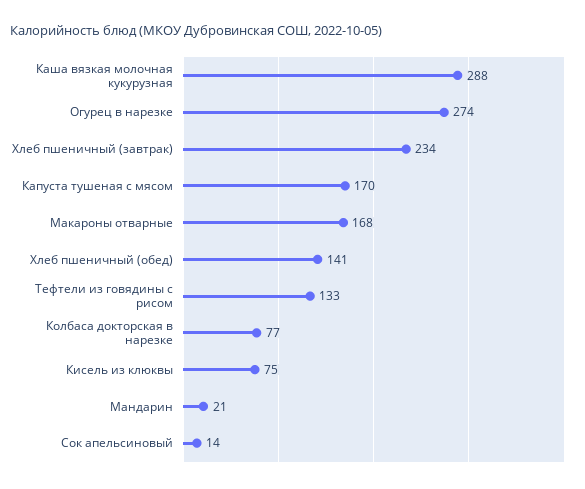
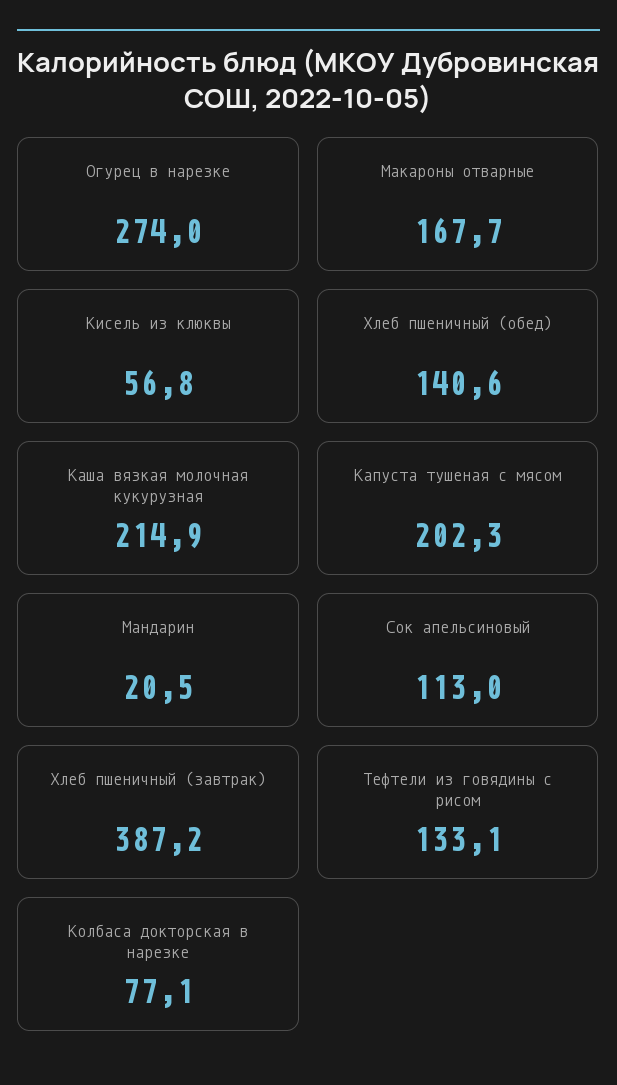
  {
-   "Каша вязкая молочная кукурузная": 288,
+   "Каша вязкая молочная кукурузная": 214.9,
    "Огурец в нарезке": 274,
-   "Хлеб пшеничный (завтрак)": 234,
+   "Хлеб пшеничный (завтрак)": 387.2,
-   "Капуста тушеная с мясом": 170,
+   "Капуста тушеная с мясом": 202.3,
    "Макароны отварные": 167.7,
    "Хлеб пшеничный (обед)": 140.6,
    "Тефтели из говядины с рисом": 133.1,
    "Колбаса докторская в нарезке": 77.1,
-   "Кисель из клюквы": 75,
+   "Кисель из клюквы": 56.8,
    "Мандарин": 20.5,
-   "Сок апельсиновый": 14
+   "Сок апельсиновый": 113
  }

